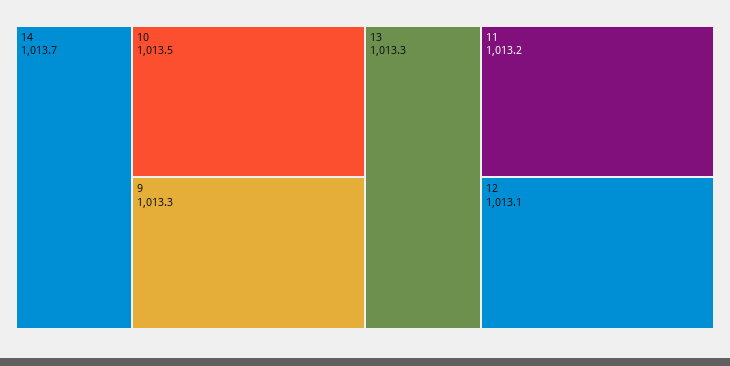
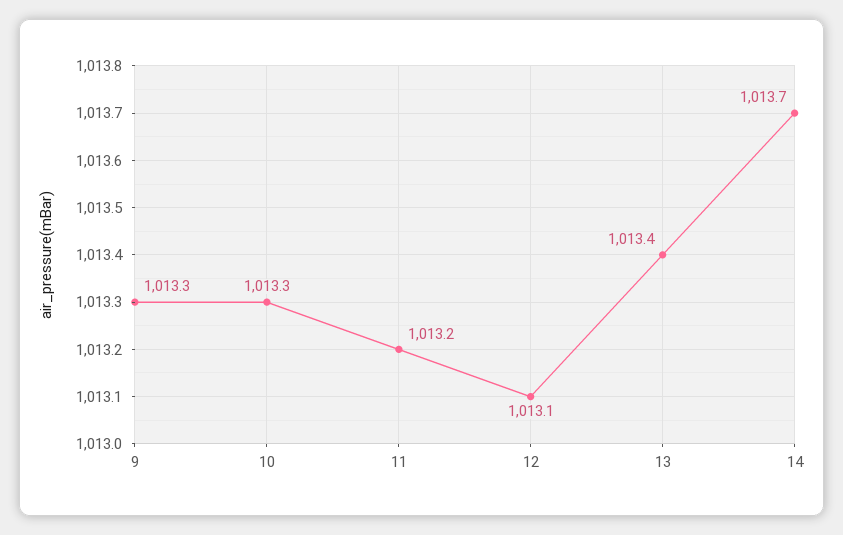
  {
    "14": 1013.7,
-   "10": 1013.5,
+   "10": 1013.3,
    "9": 1013.3,
-   "13": 1013.3,
+   "13": 1013.4,
    "11": 1013.2,
    "12": 1013.1
  }

